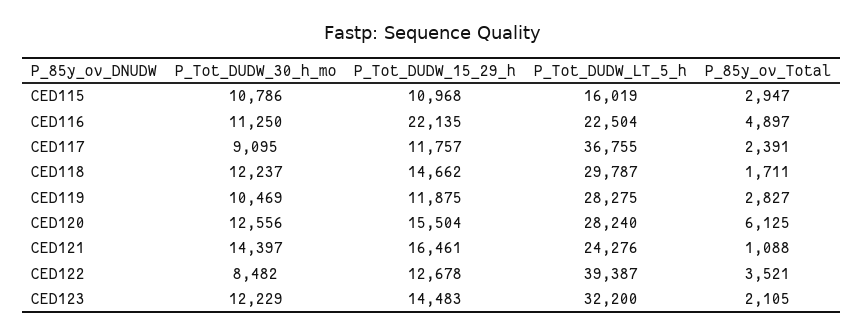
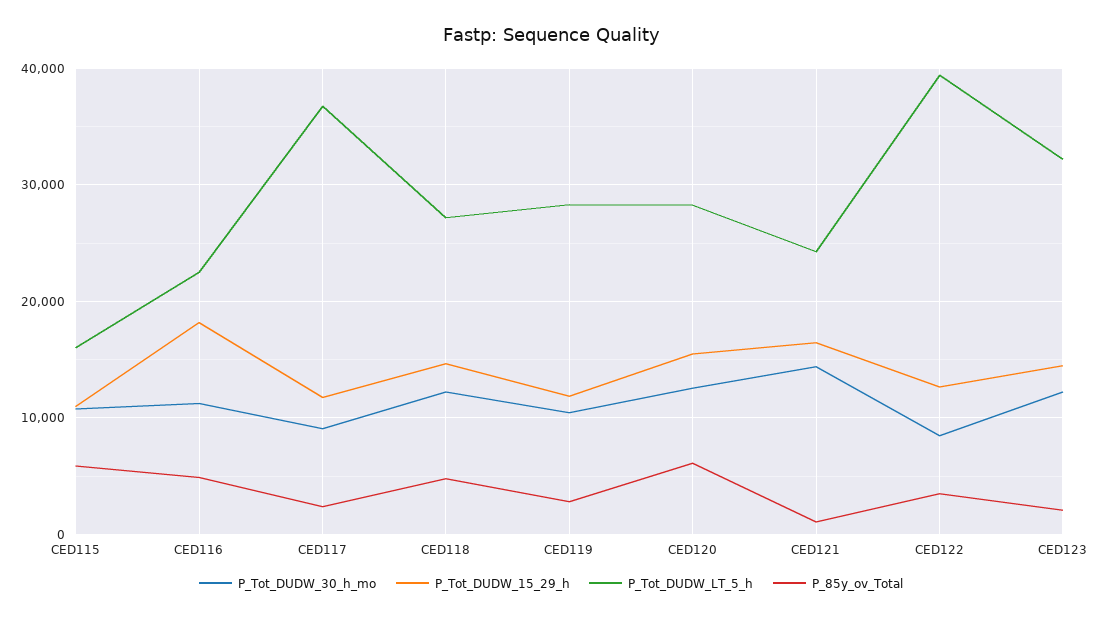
  {
    "P_Tot_DUDW_30_h_mo": {
      "CED115": 10786,
      "CED116": 11250,
      "CED117": 9095,
      "CED118": 12237,
      "CED119": 10469,
      "CED120": 12556,
      "CED121": 14397,
      "CED122": 8482,
      "CED123": 12229
    },
    "P_Tot_DUDW_15_29_h": {
      "CED115": 10968,
-     "CED116": 22135,
+     "CED116": 18000,
      "CED117": 11757,
      "CED118": 14662,
      "CED119": 11875,
      "CED120": 15504,
      "CED121": 16461,
      "CED122": 12678,
      "CED123": 14483
    },
    "P_Tot_DUDW_LT_5_h": {
      "CED115": 16019,
      "CED116": 22504,
      "CED117": 36755,
-     "CED118": 29787,
+     "CED118": 27000,
      "CED119": 28275,
      "CED120": 28240,
      "CED121": 24276,
      "CED122": 39387,
      "CED123": 32200
    },
    "P_85y_ov_Total": {
-     "CED115": 2947,
+     "CED115": 6000,
      "CED116": 4897,
      "CED117": 2391,
-     "CED118": 1711,
+     "CED118": 5000,
      "CED119": 2827,
      "CED120": 6125,
      "CED121": 1088,
      "CED122": 3521,
      "CED123": 2105
    }
  }

